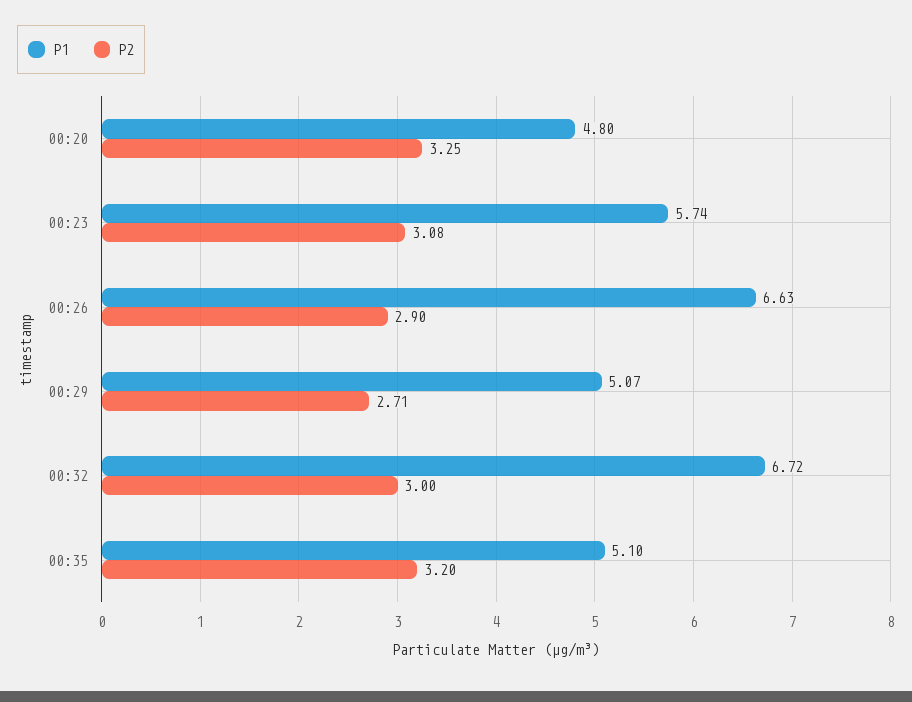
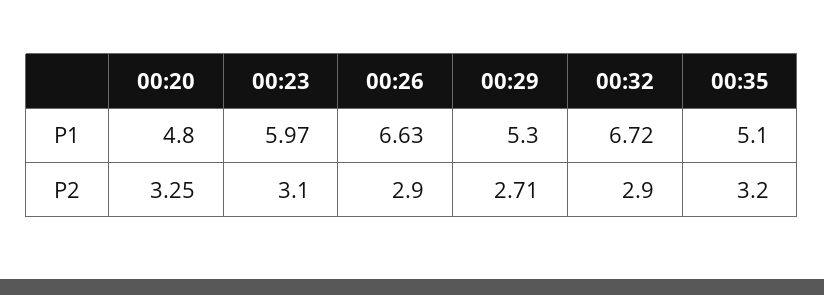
  {
    "P1": {
      "00:20": 4.8,
-     "00:23": 5.74,
+     "00:23": 5.97,
      "00:26": 6.63,
-     "00:29": 5.07,
+     "00:29": 5.3,
      "00:32": 6.72,
      "00:35": 5.1
    },
    "P2": {
      "00:20": 3.25,
-     "00:23": 3.08,
+     "00:23": 3.1,
      "00:26": 2.9,
      "00:29": 2.71,
-     "00:32": 3,
+     "00:32": 2.9,
      "00:35": 3.2
    }
  }

